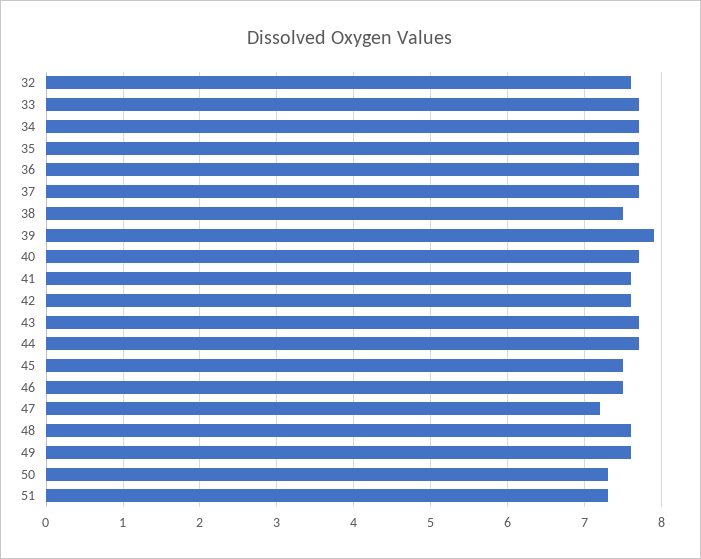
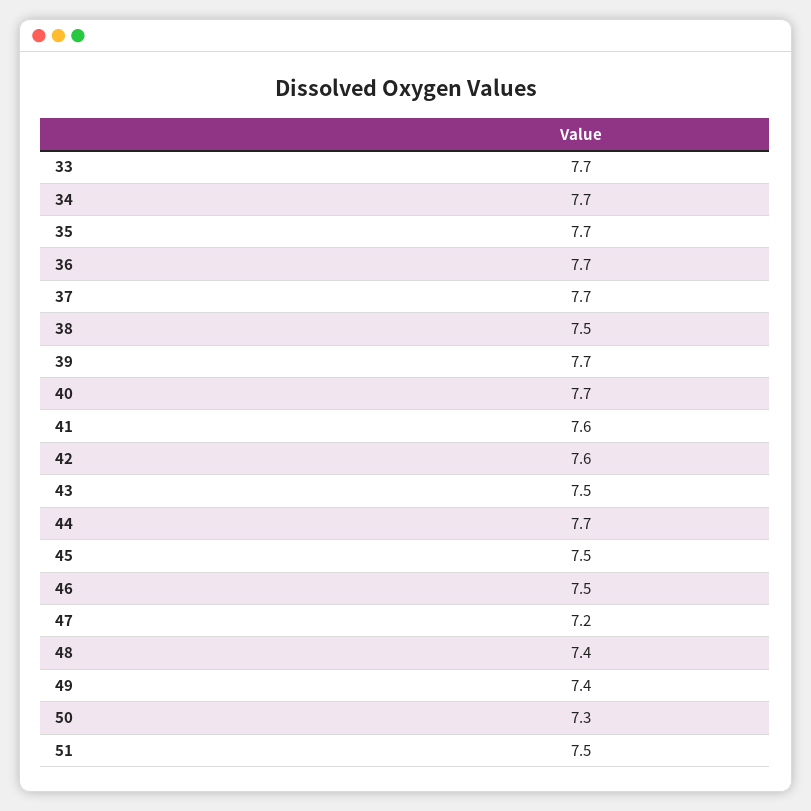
  {
-   "32": 7.6,
    "33": 7.7,
    "34": 7.7,
    "35": 7.7,
    "36": 7.7,
    "37": 7.7,
    "38": 7.5,
-   "39": 7.9,
+   "39": 7.7,
    "40": 7.7,
    "41": 7.6,
    "42": 7.6,
-   "43": 7.7,
+   "43": 7.5,
    "44": 7.7,
    "45": 7.5,
    "46": 7.5,
    "47": 7.2,
-   "48": 7.6,
+   "48": 7.4,
-   "49": 7.6,
+   "49": 7.4,
    "50": 7.3,
-   "51": 7.3
+   "51": 7.5
  }

